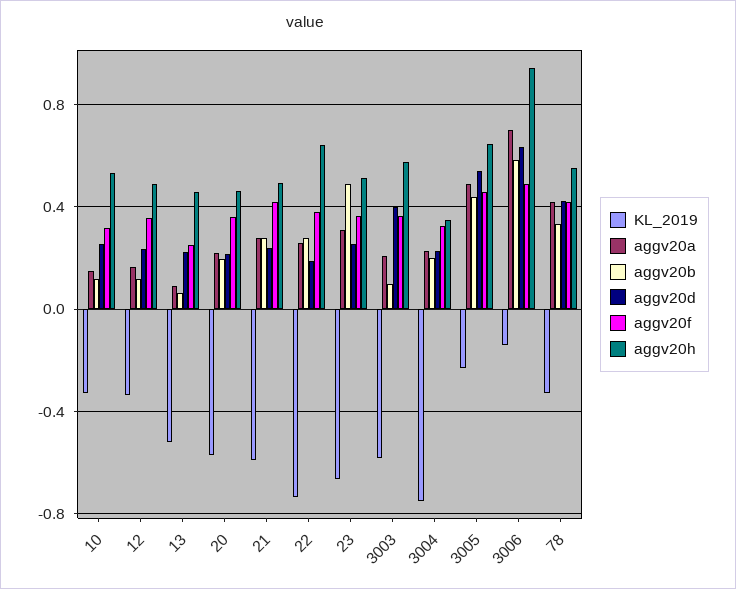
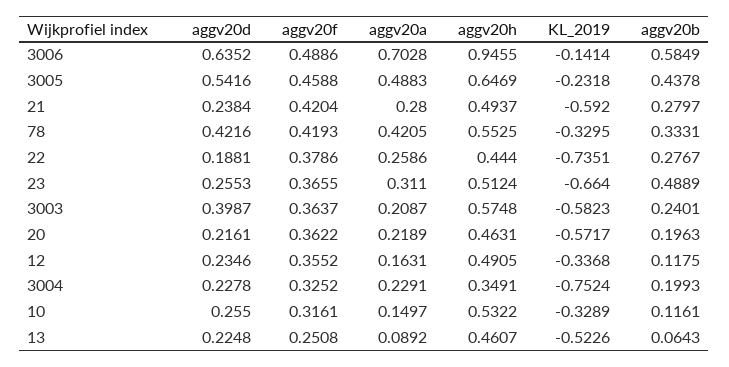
  {
    "KL_2019": {
      "10": -0.3289,
      "12": -0.3368,
      "13": -0.5226,
      "20": -0.5717,
      "21": -0.592,
      "22": -0.7351,
      "23": -0.664,
      "3003": -0.5823,
      "3004": -0.7524,
      "3005": -0.2318,
      "3006": -0.1414,
      "78": -0.3295
    },
    "aggv20a": {
      "10": 0.1497,
      "12": 0.1631,
      "13": 0.0892,
      "20": 0.2189,
      "21": 0.28,
      "22": 0.2586,
      "23": 0.311,
      "3003": 0.2087,
      "3004": 0.2291,
      "3005": 0.4883,
      "3006": 0.7028,
      "78": 0.4205
    },
    "aggv20b": {
      "10": 0.1161,
      "12": 0.1175,
      "13": 0.0643,
      "20": 0.1963,
      "21": 0.2797,
      "22": 0.2767,
      "23": 0.4889,
-     "3003": 0.1,
+     "3003": 0.2401,
      "3004": 0.1993,
      "3005": 0.4378,
      "3006": 0.5849,
      "78": 0.3331
    },
    "aggv20d": {
      "10": 0.255,
      "12": 0.2346,
      "13": 0.2248,
      "20": 0.2161,
      "21": 0.2384,
      "22": 0.1881,
      "23": 0.2553,
      "3003": 0.3987,
      "3004": 0.2278,
      "3005": 0.5416,
      "3006": 0.6352,
      "78": 0.4216
    },
    "aggv20f": {
      "10": 0.3161,
      "12": 0.3552,
      "13": 0.2508,
      "20": 0.3622,
      "21": 0.4204,
      "22": 0.3786,
      "23": 0.3655,
      "3003": 0.3637,
      "3004": 0.3252,
      "3005": 0.4588,
      "3006": 0.4886,
      "78": 0.4193
    },
    "aggv20h": {
      "10": 0.5322,
      "12": 0.4905,
      "13": 0.4607,
      "20": 0.4631,
      "21": 0.4937,
-     "22": 0.65,
+     "22": 0.444,
      "23": 0.5124,
      "3003": 0.5748,
      "3004": 0.3491,
      "3005": 0.6469,
      "3006": 0.9455,
      "78": 0.5525
    }
  }

